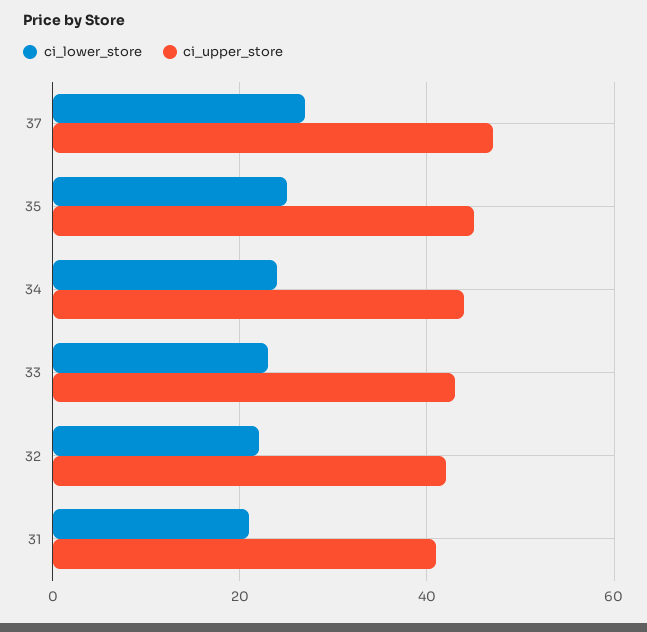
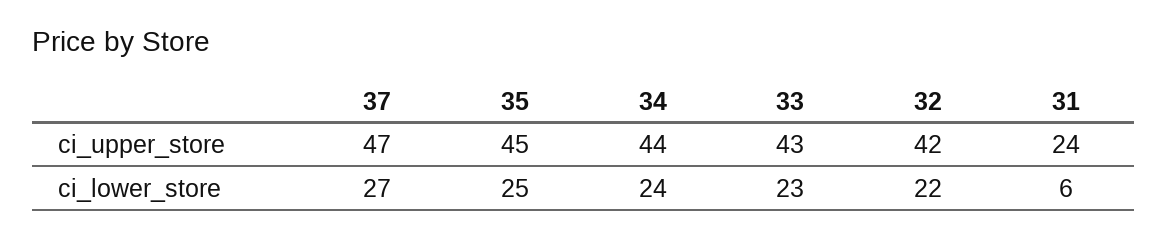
  {
    "ci_lower_store": {
      "37": 27,
      "35": 25,
      "34": 24,
      "33": 23,
      "32": 22,
-     "31": 20
+     "31": 6
    },
    "ci_upper_store": {
      "37": 47,
      "35": 45,
      "34": 44,
      "33": 43,
      "32": 42,
-     "31": 40
+     "31": 24
    }
  }

